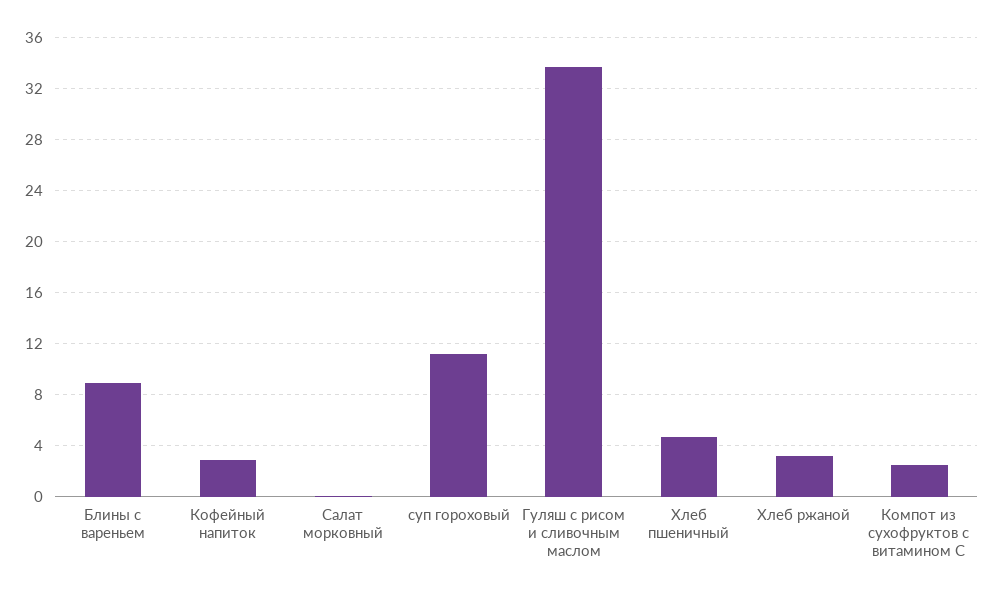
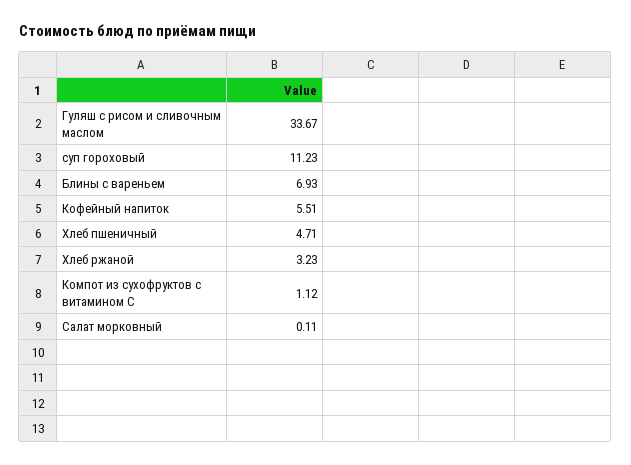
  {
-   "Блины с вареньем": 9,
+   "Блины с вареньем": 6.93,
-   "Кофейный напиток": 3,
+   "Кофейный напиток": 5.51,
    "Салат морковный": 0.11,
    "суп гороховый": 11.23,
    "Гуляш с рисом и сливочным маслом": 33.67,
    "Хлеб пшеничный": 4.71,
    "Хлеб ржаной": 3.23,
-   "Компот из сухофруктов с витамином С": 2.5
+   "Компот из сухофруктов с витамином С": 1.12
  }

